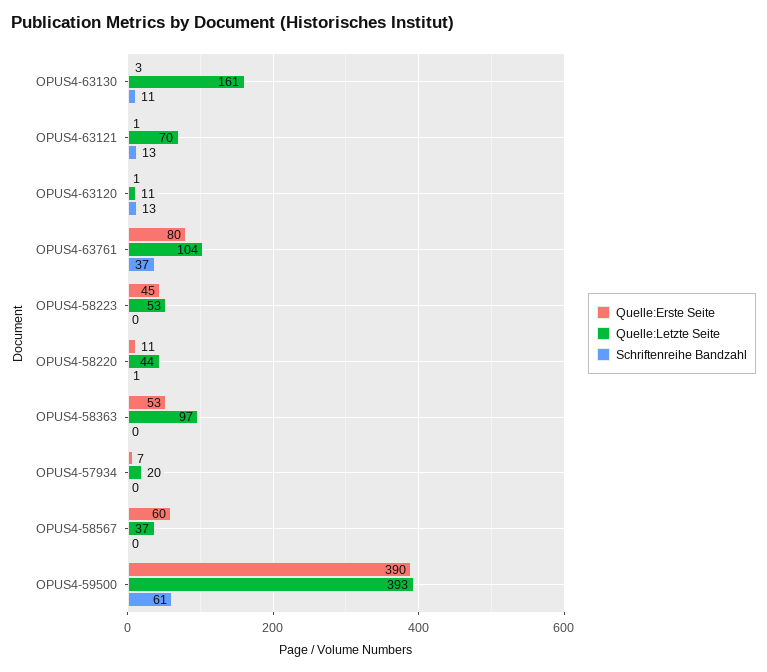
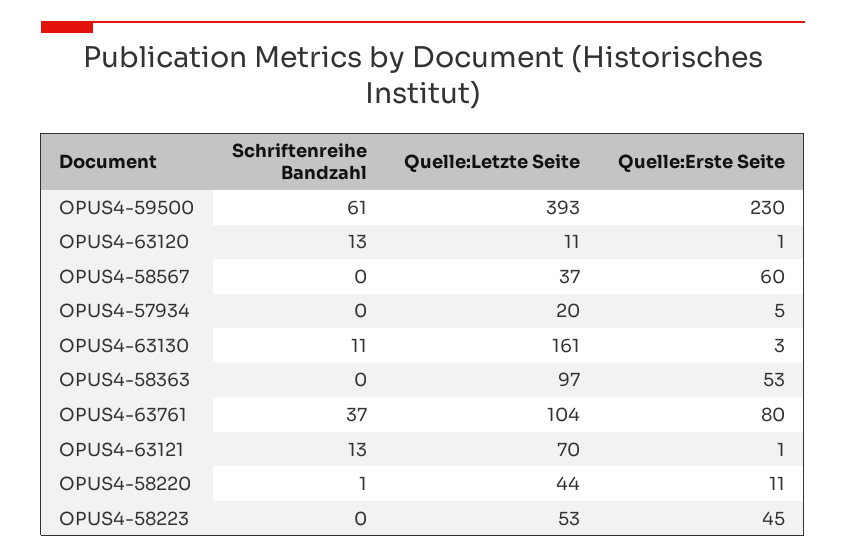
  {
    "Quelle:Erste Seite": {
      "OPUS4-63130": 3,
      "OPUS4-63121": 1,
      "OPUS4-63120": 1,
      "OPUS4-63761": 80,
      "OPUS4-58223": 45,
      "OPUS4-58220": 11,
      "OPUS4-58363": 53,
-     "OPUS4-57934": 7,
+     "OPUS4-57934": 5,
      "OPUS4-58567": 60,
-     "OPUS4-59500": 390
+     "OPUS4-59500": 230
    },
    "Quelle:Letzte Seite": {
      "OPUS4-63130": 161,
      "OPUS4-63121": 70,
      "OPUS4-63120": 11,
      "OPUS4-63761": 104,
      "OPUS4-58223": 53,
      "OPUS4-58220": 44,
      "OPUS4-58363": 97,
      "OPUS4-57934": 20,
      "OPUS4-58567": 37,
      "OPUS4-59500": 393
    },
    "Schriftenreihe Bandzahl": {
      "OPUS4-63130": 11,
      "OPUS4-63121": 13,
      "OPUS4-63120": 13,
      "OPUS4-63761": 37,
      "OPUS4-58223": 0,
      "OPUS4-58220": 1,
      "OPUS4-58363": 0,
      "OPUS4-57934": 0,
      "OPUS4-58567": 0,
      "OPUS4-59500": 61
    }
  }

